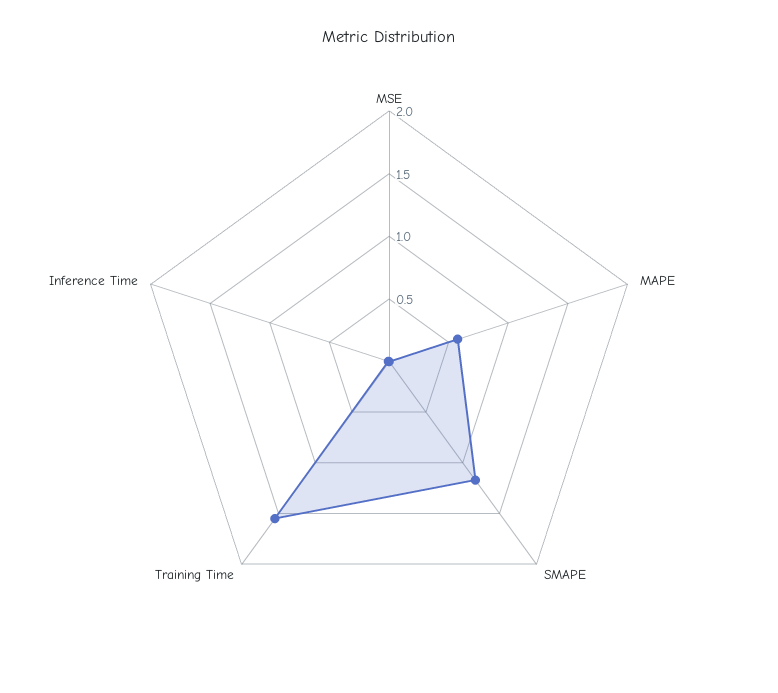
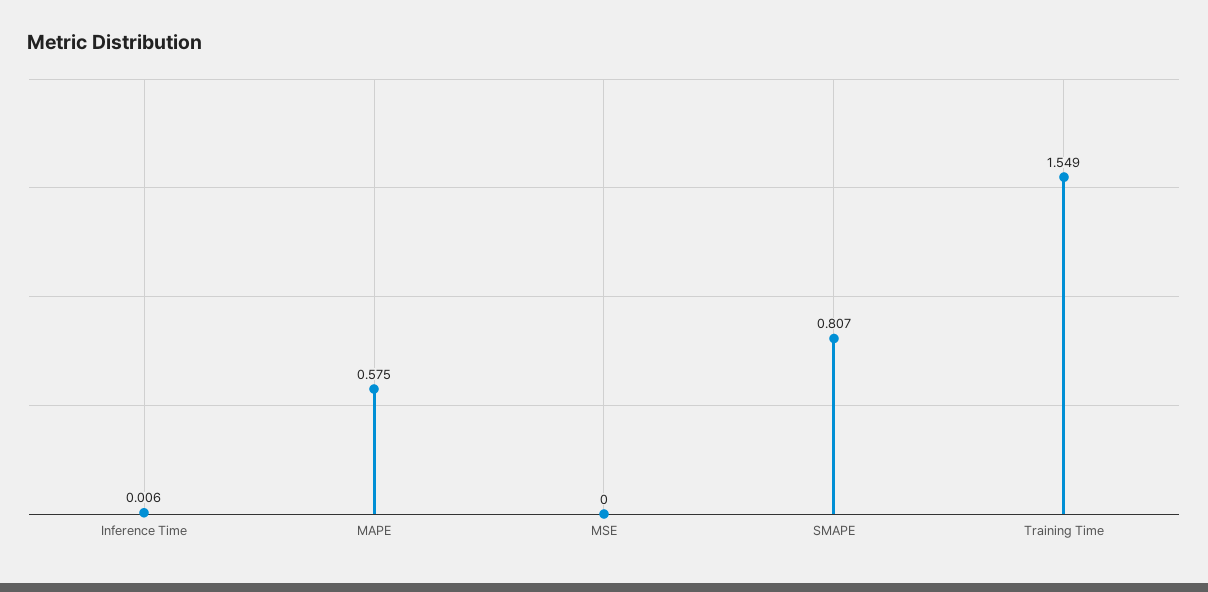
  {
    "MSE": 0,
    "MAPE": 0.575,
-   "SMAPE": 1.2,
+   "SMAPE": 0.807,
    "Training Time": 1.549,
    "Inference Time": 0.006
  }

